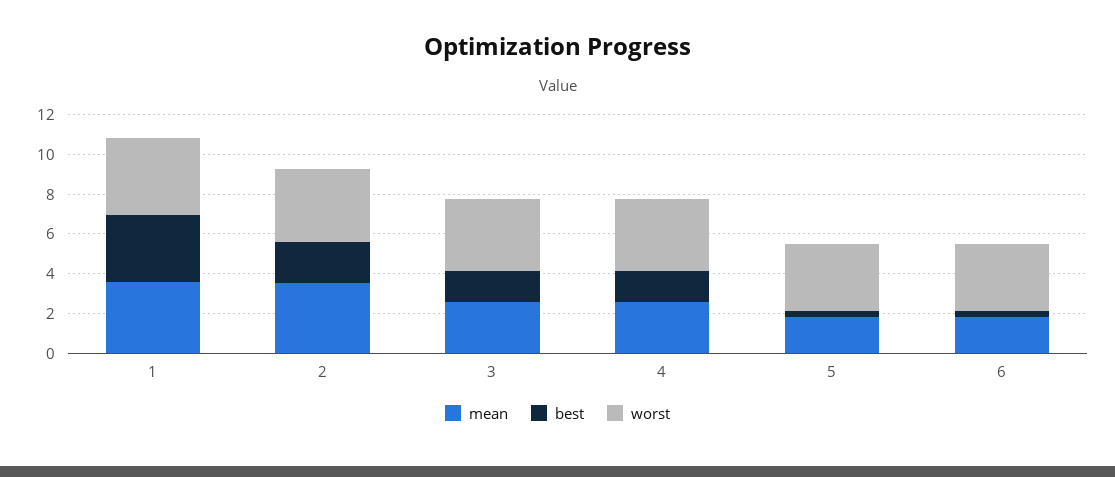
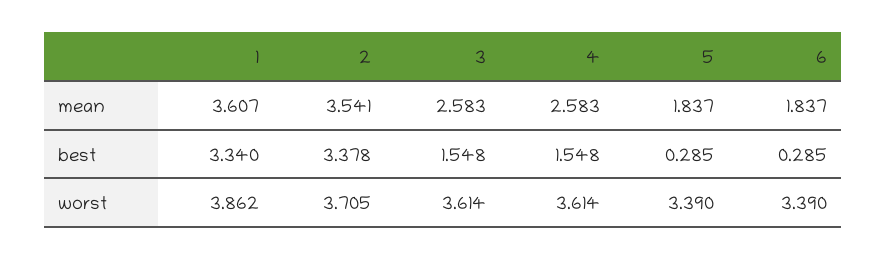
  {
    "mean": {
      "1": 3.607,
      "2": 3.541,
      "3": 2.583,
      "4": 2.583,
      "5": 1.837,
      "6": 1.837
    },
    "best": {
      "1": 3.34,
-     "2": 2,
+     "2": 3.378,
      "3": 1.548,
      "4": 1.548,
      "5": 0.285,
      "6": 0.285
    },
    "worst": {
      "1": 3.862,
      "2": 3.705,
      "3": 3.614,
      "4": 3.614,
      "5": 3.39,
      "6": 3.39
    }
  }

